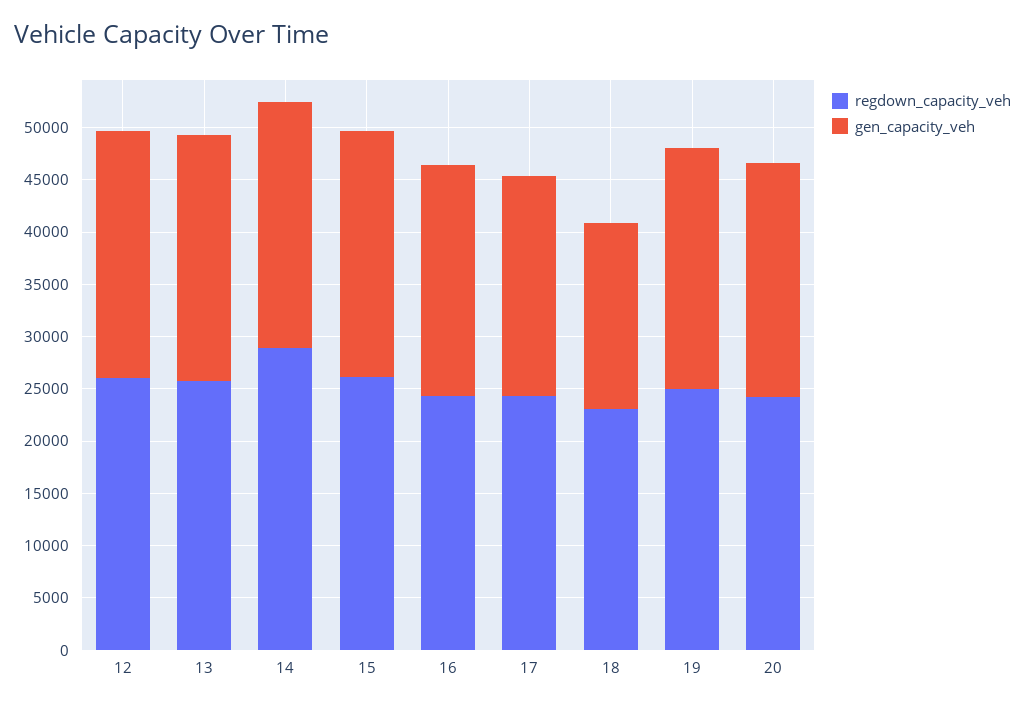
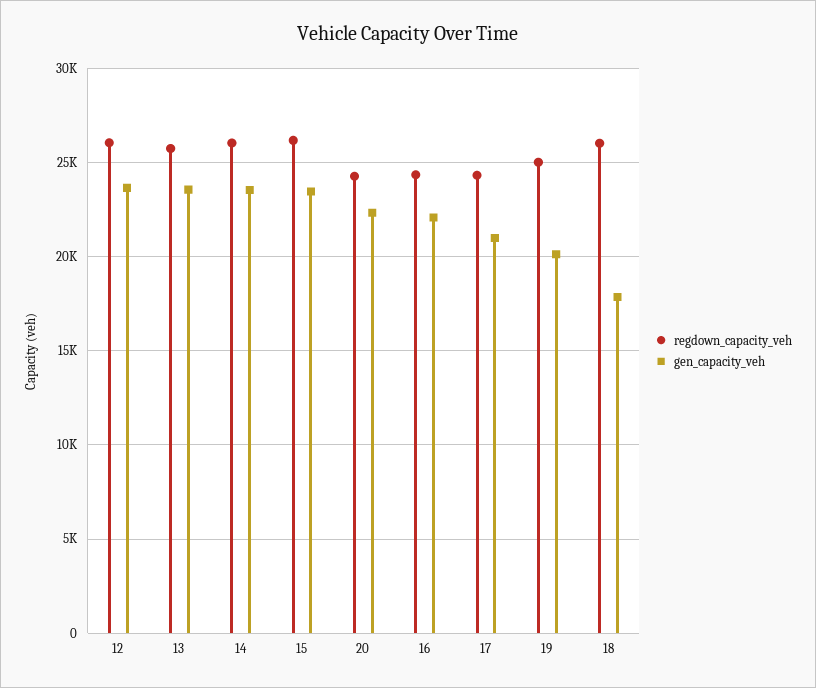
  {
    "regdown_capacity_veh": {
      "12": 26000,
      "13": 25500,
-     "14": 29000,
+     "14": 26000,
      "15": 26000,
      "16": 24500,
      "17": 24500,
-     "18": 23000,
+     "18": 26000,
      "19": 25000,
      "20": 24500
    },
    "gen_capacity_veh": {
      "12": 23500,
      "13": 23500,
      "14": 23500,
      "15": 23500,
      "16": 22000,
      "17": 21000,
      "18": 18000,
-     "19": 23000,
+     "19": 20000,
      "20": 22500
    }
  }

